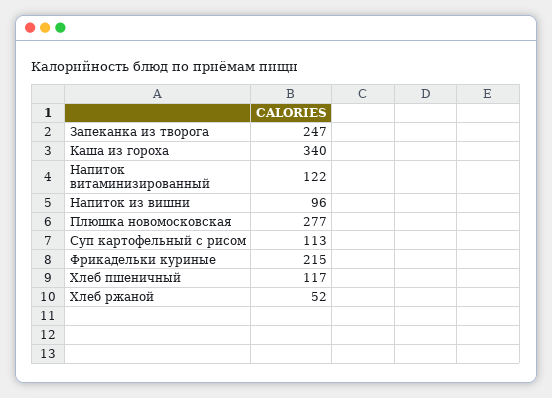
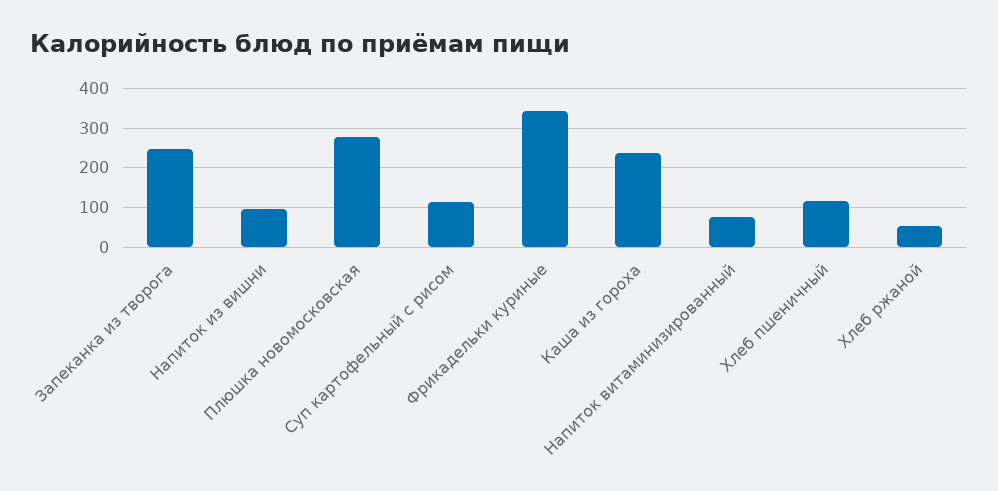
  {
    "Запеканка из творога": 247,
-   "Каша из гороха": 340,
+   "Каша из гороха": 240,
-   "Напиток витаминизированный": 122,
+   "Напиток витаминизированный": 80,
    "Напиток из вишни": 96,
    "Плюшка новомосковская": 277,
    "Суп картофельный с рисом": 113,
-   "Фрикадельки куриные": 215,
+   "Фрикадельки куриные": 340,
    "Хлеб пшеничный": 117,
    "Хлеб ржаной": 52
  }

